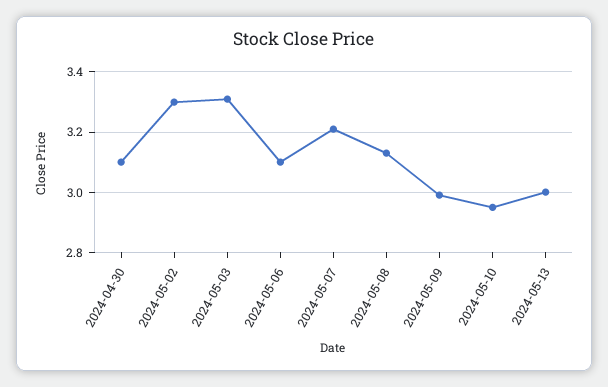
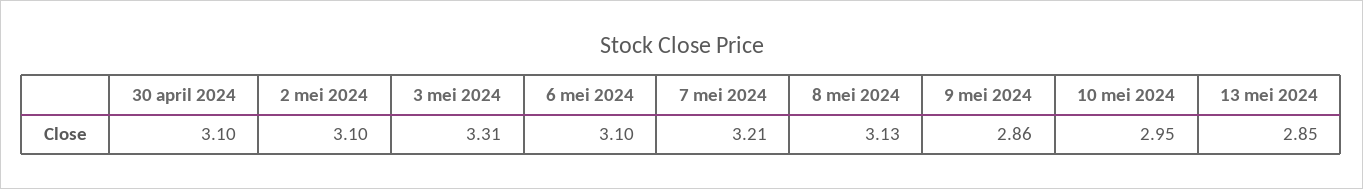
  {
    "2024-04-30": 3.1,
-   "2024-05-02": 3.3,
+   "2024-05-02": 3.1,
    "2024-05-03": 3.31,
    "2024-05-06": 3.1,
    "2024-05-07": 3.21,
    "2024-05-08": 3.13,
-   "2024-05-09": 3,
+   "2024-05-09": 2.86,
    "2024-05-10": 2.95,
-   "2024-05-13": 3
+   "2024-05-13": 2.85
  }

